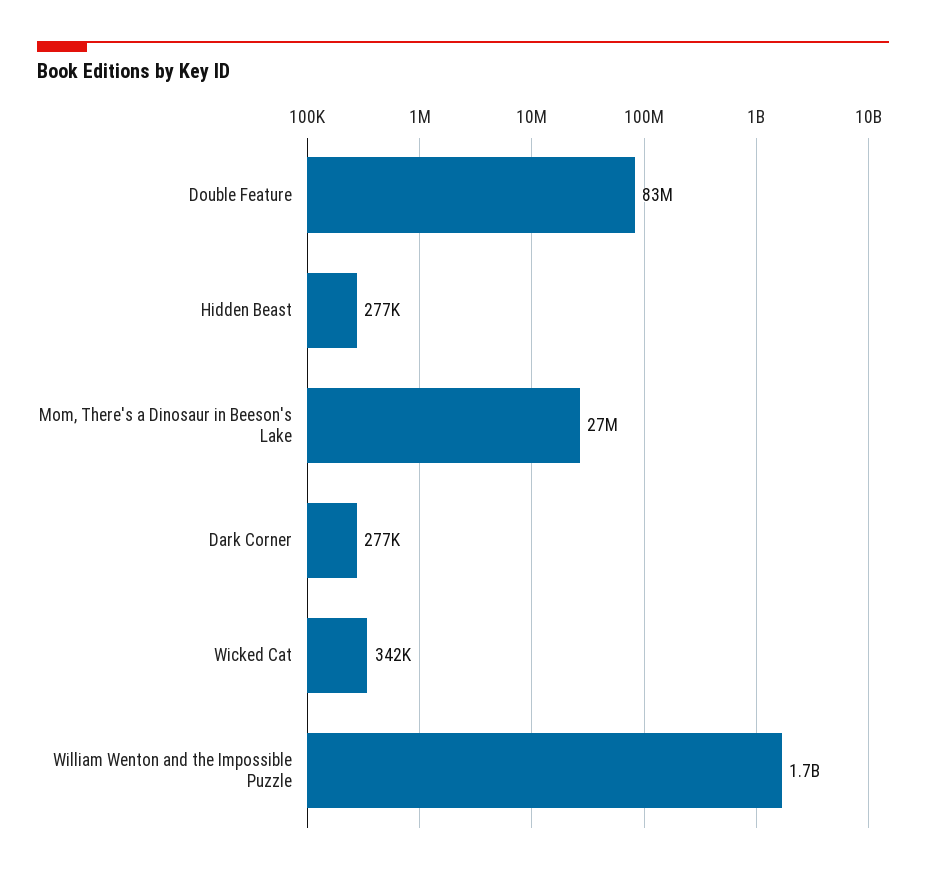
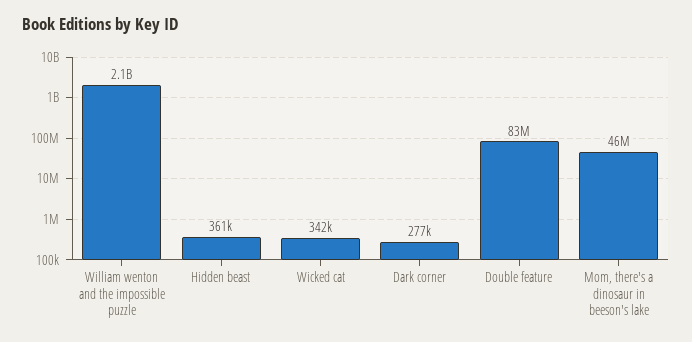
  {
    "Double Feature": 83000000,
-   "Hidden Beast": 277000,
+   "Hidden Beast": 361000,
-   "Mom, There's a Dinosaur in Beeson's Lake": 27000000,
+   "Mom, There's a Dinosaur in Beeson's Lake": 46000000,
    "Dark Corner": 277000,
    "Wicked Cat": 342000,
-   "William Wenton and the Impossible Puzzle": 1700000000
+   "William Wenton and the Impossible Puzzle": 2100000000
  }

